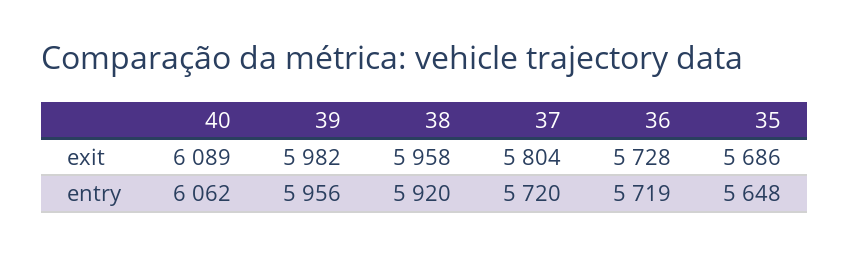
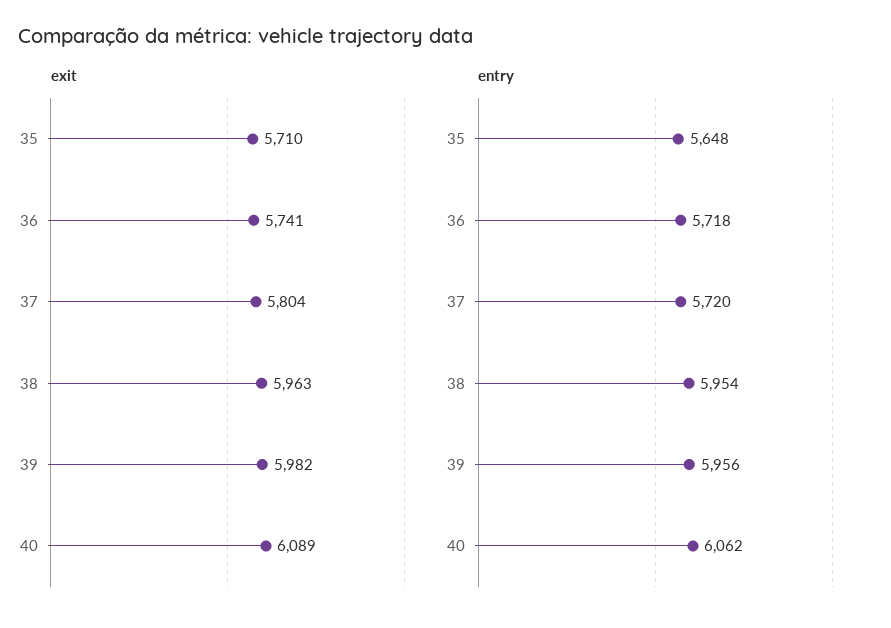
  {
    "exit": {
      "40": 6089,
      "39": 5982,
-     "38": 5958,
+     "38": 5963,
      "37": 5804,
-     "36": 5728,
+     "36": 5741,
-     "35": 5686
+     "35": 5710
    },
    "entry": {
      "40": 6062,
      "39": 5956,
-     "38": 5920,
+     "38": 5954,
      "37": 5720,
-     "36": 5719,
+     "36": 5718,
      "35": 5648
    }
  }

